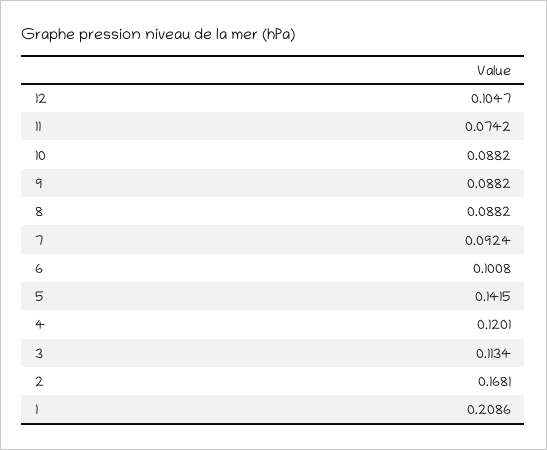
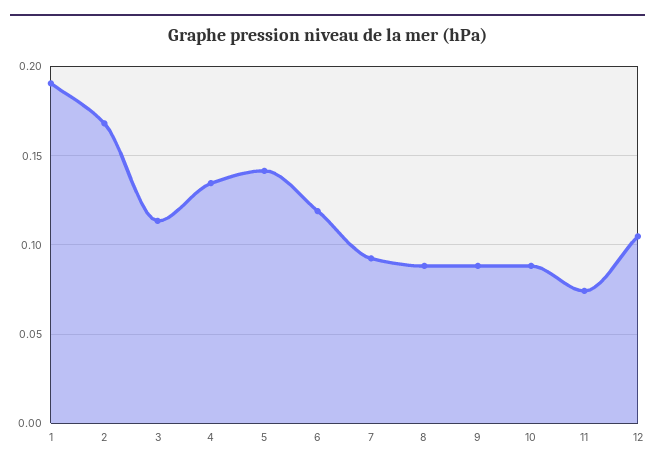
  {
    "12": 0.1047,
    "11": 0.0742,
    "10": 0.0882,
    "9": 0.0882,
    "8": 0.0882,
    "7": 0.0924,
-   "6": 0.1008,
+   "6": 0.12,
    "5": 0.1415,
-   "4": 0.1201,
+   "4": 0.135,
    "3": 0.1134,
    "2": 0.1681,
-   "1": 0.2086
+   "1": 0.19
  }

